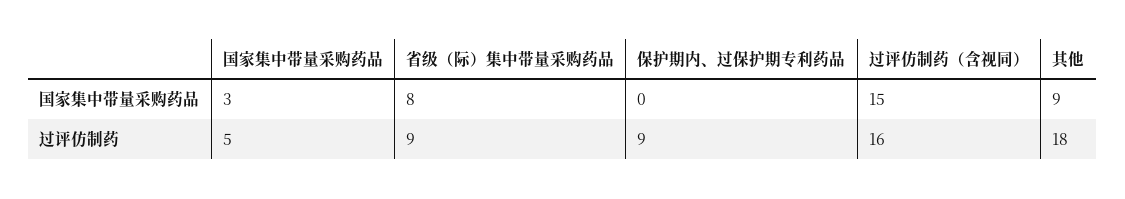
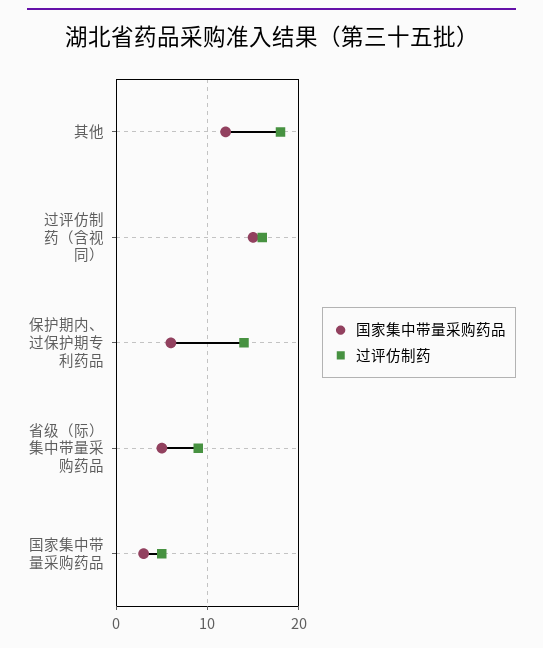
  {
    "国家集中带量采购药品": {
      "国家集中带量采购药品": 3,
-     "省级（际）集中带量采购药品": 8,
+     "省级（际）集中带量采购药品": 5,
-     "保护期内、过保护期专利药品": 0,
+     "保护期内、过保护期专利药品": 6,
      "过评仿制药（含视同）": 15,
-     "其他": 9
+     "其他": 12
    },
    "过评仿制药": {
      "国家集中带量采购药品": 5,
      "省级（际）集中带量采购药品": 9,
-     "保护期内、过保护期专利药品": 9,
+     "保护期内、过保护期专利药品": 14,
      "过评仿制药（含视同）": 16,
      "其他": 18
    }
  }

